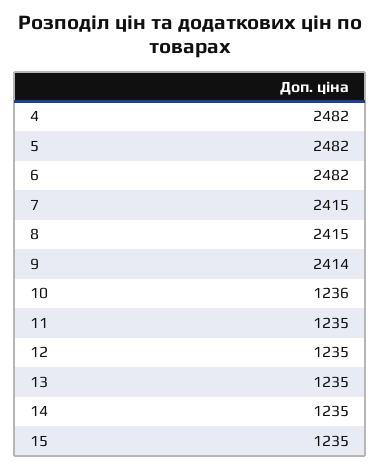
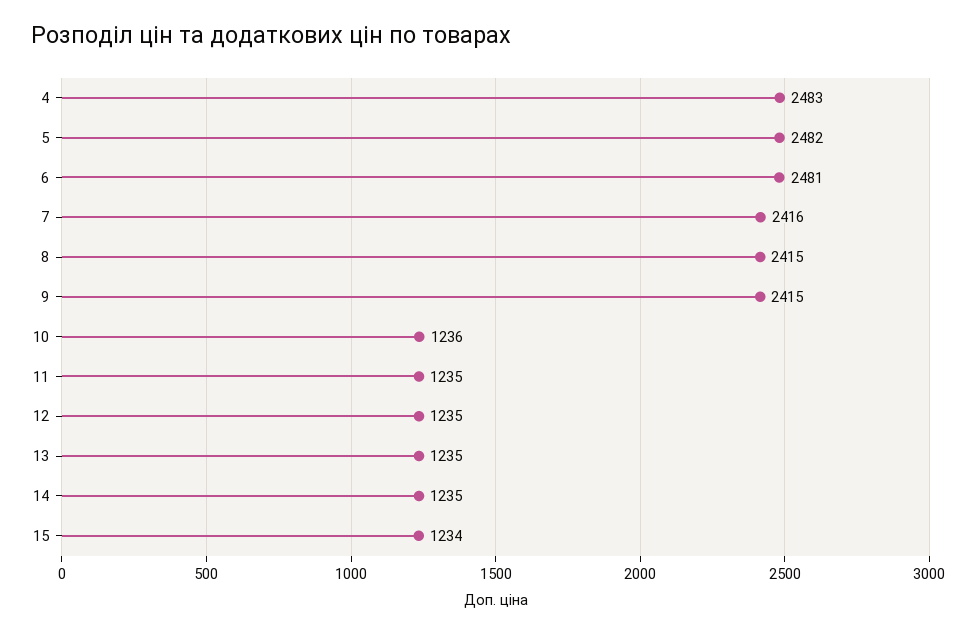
  {
-   "4": 2482,
+   "4": 2483,
    "5": 2482,
-   "6": 2482,
+   "6": 2481,
-   "7": 2415,
+   "7": 2416,
    "8": 2415,
-   "9": 2414,
+   "9": 2415,
    "10": 1236,
    "11": 1235,
    "12": 1235,
    "13": 1235,
    "14": 1235,
-   "15": 1235
+   "15": 1234
  }

